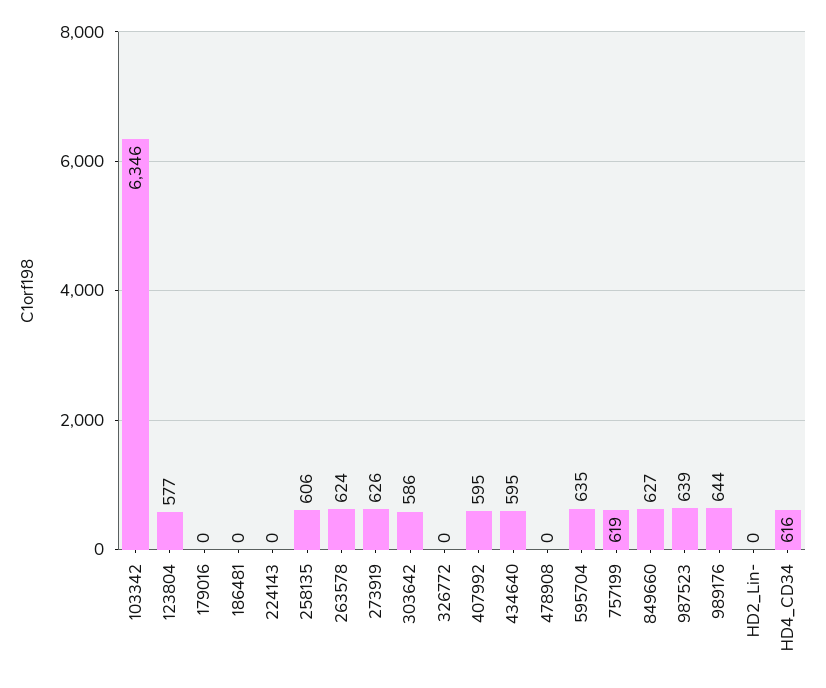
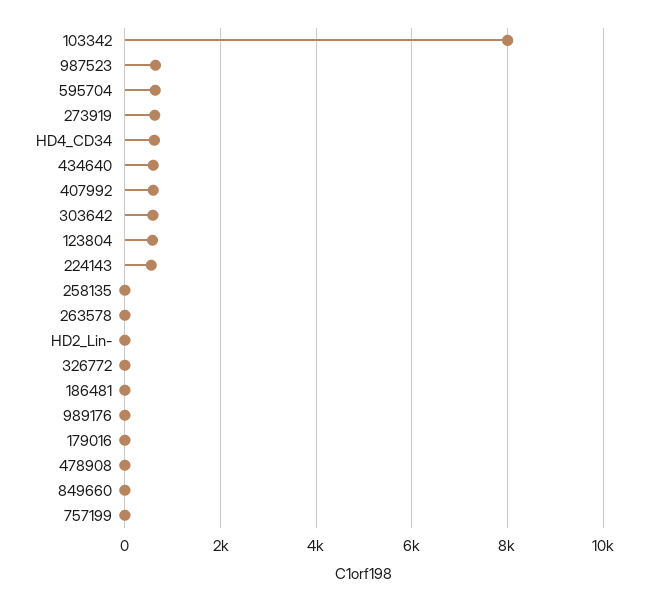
  {
-   "103342": 6346,
+   "103342": 8000,
    "123804": 577,
    "179016": 0,
    "186481": 0,
-   "224143": 0,
+   "224143": 600,
-   "258135": 606,
+   "258135": 0,
-   "263578": 624,
+   "263578": 0,
    "273919": 626,
    "303642": 586,
    "326772": 0,
    "407992": 595,
    "434640": 595,
    "478908": 0,
    "595704": 635,
-   "757199": 619,
+   "757199": 0,
-   "849660": 627,
+   "849660": 0,
    "987523": 639,
-   "989176": 644,
+   "989176": 0,
    "HD2_Lin-": 0,
    "HD4_CD34": 616
  }

